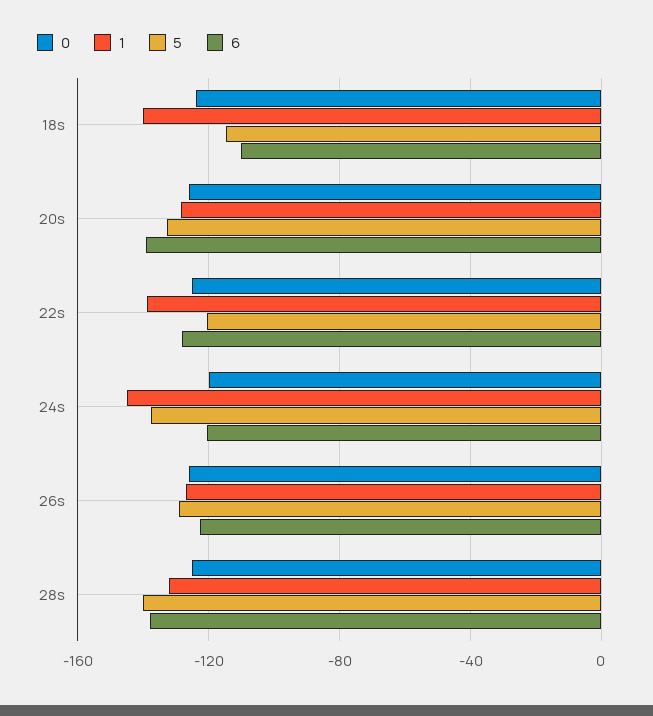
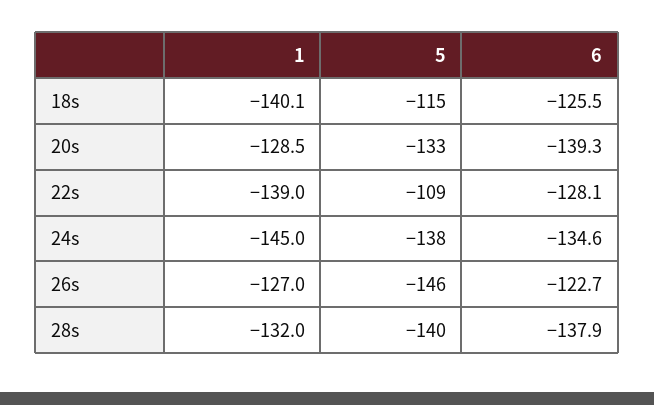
  {
-   "0": {
-     "18s": -125,
-     "20s": -125,
-     "22s": -125,
-     "24s": -120,
-     "26s": -125,
-     "28s": -125
-   },
    "1": {
      "18s": -140.1,
      "20s": -128.5,
      "22s": -139,
      "24s": -145,
      "26s": -127,
      "28s": -132
    },
    "5": {
      "18s": -115,
      "20s": -133,
-     "22s": -120,
+     "22s": -109,
      "24s": -138,
-     "26s": -130,
+     "26s": -146,
      "28s": -140
    },
    "6": {
-     "18s": -110,
+     "18s": -125.5,
      "20s": -139.3,
      "22s": -128.1,
-     "24s": -120,
+     "24s": -134.6,
      "26s": -122.7,
      "28s": -137.9
    }
  }

